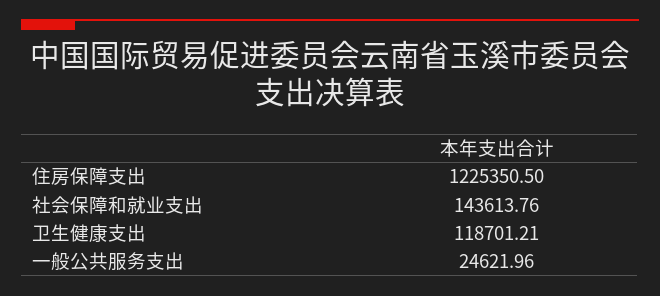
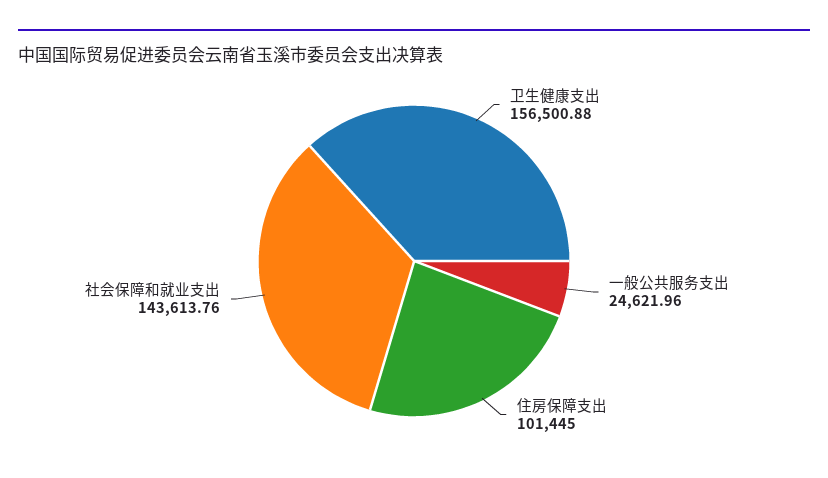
  {
-   "住房保障支出": 1225350.5,
+   "住房保障支出": 101445,
    "社会保障和就业支出": 143613.76,
-   "卫生健康支出": 118701.21,
+   "卫生健康支出": 156500.88,
    "一般公共服务支出": 24621.96
  }

